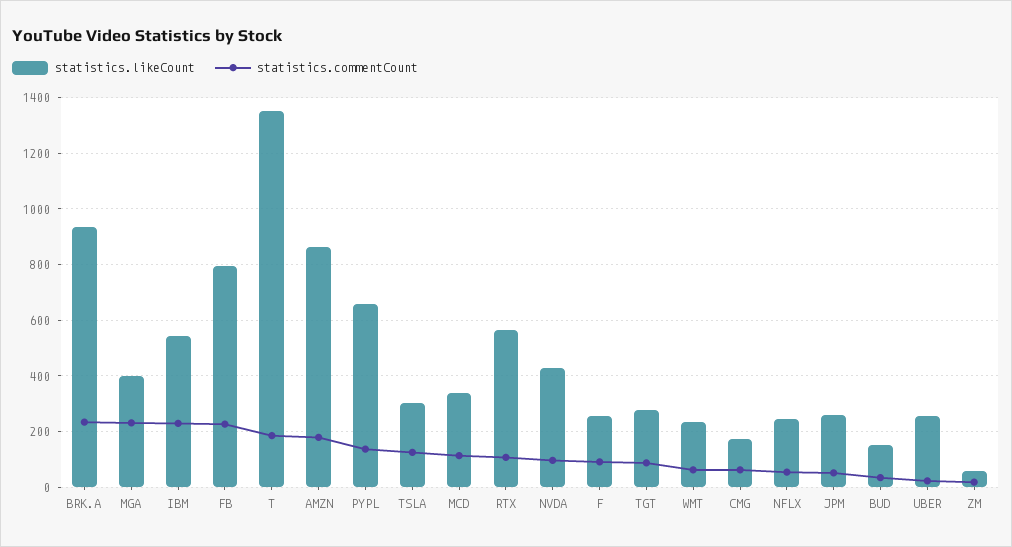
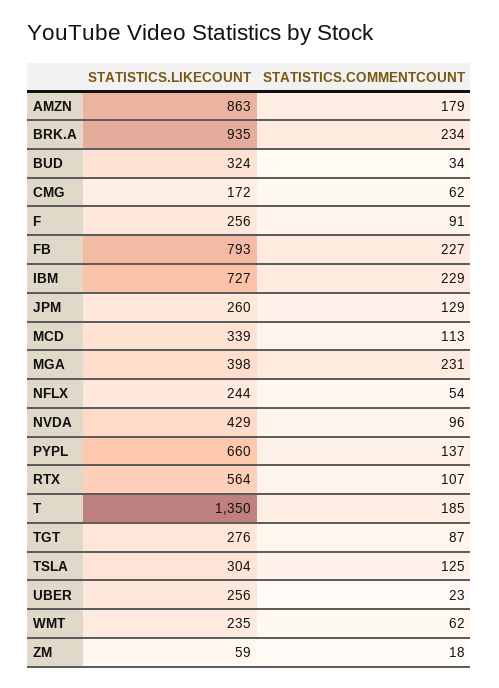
  {
    "statistics.likeCount": {
      "BRK.A": 935,
      "MGA": 398,
-     "IBM": 550,
+     "IBM": 727,
      "FB": 793,
      "T": 1350,
      "AMZN": 863,
      "PYPL": 660,
      "TSLA": 304,
      "MCD": 339,
      "RTX": 564,
      "NVDA": 429,
      "F": 256,
      "TGT": 276,
      "WMT": 235,
      "CMG": 172,
      "NFLX": 244,
      "JPM": 260,
-     "BUD": 150,
+     "BUD": 324,
      "UBER": 256,
      "ZM": 59
    },
    "statistics.commentCount": {
      "BRK.A": 234,
      "MGA": 231,
      "IBM": 229,
      "FB": 227,
      "T": 185,
      "AMZN": 179,
      "PYPL": 137,
      "TSLA": 125,
      "MCD": 113,
      "RTX": 107,
      "NVDA": 96,
      "F": 91,
      "TGT": 87,
      "WMT": 62,
      "CMG": 62,
      "NFLX": 54,
-     "JPM": 50,
+     "JPM": 129,
      "BUD": 34,
      "UBER": 23,
      "ZM": 18
    }
  }

